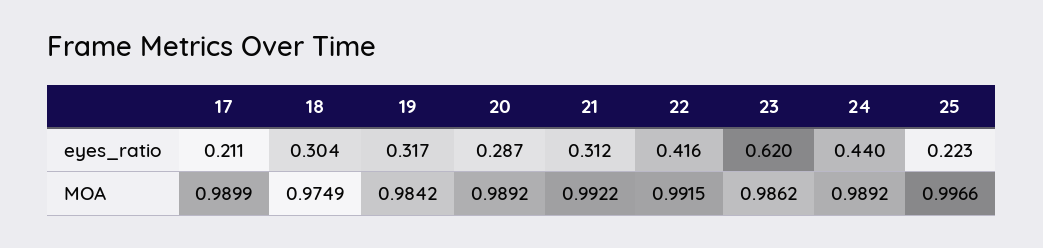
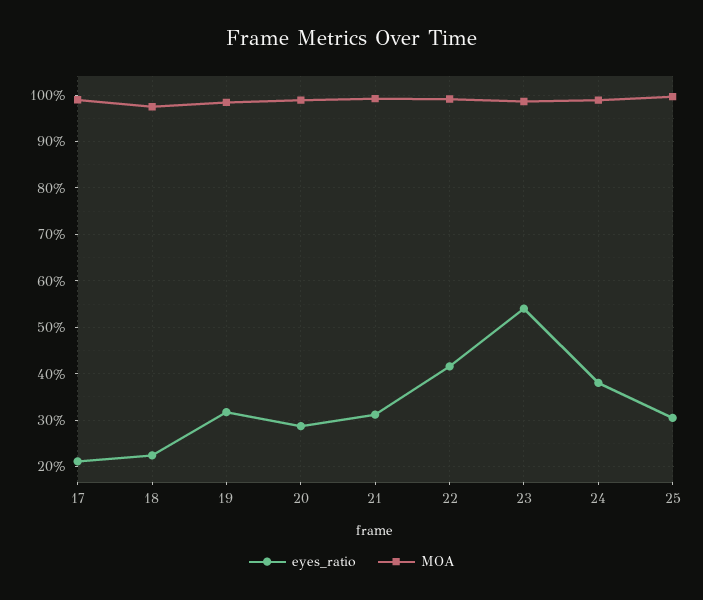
  {
    "eyes_ratio": {
      "17": 0.211,
-     "18": 0.304,
+     "18": 0.22,
      "19": 0.317,
      "20": 0.287,
      "21": 0.312,
      "22": 0.416,
-     "23": 0.62,
+     "23": 0.54,
-     "24": 0.44,
+     "24": 0.38,
-     "25": 0.223
+     "25": 0.3
    },
    "MOA": {
      "17": 0.9899,
      "18": 0.9749,
      "19": 0.9842,
      "20": 0.9892,
      "21": 0.9922,
      "22": 0.9915,
      "23": 0.9862,
      "24": 0.9892,
      "25": 0.9966
    }
  }

